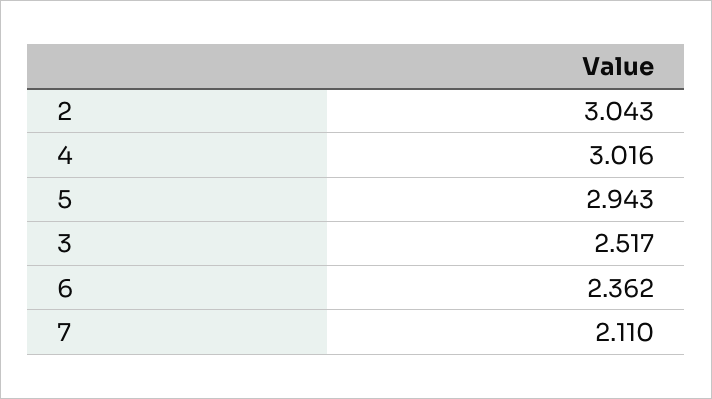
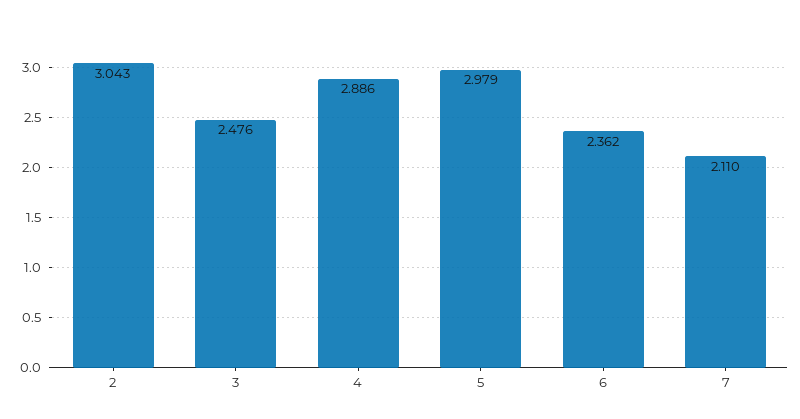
  {
    "2": 3.043,
-   "4": 3.016,
+   "4": 2.886,
-   "5": 2.943,
+   "5": 2.979,
-   "3": 2.517,
+   "3": 2.476,
    "6": 2.362,
    "7": 2.11
  }

